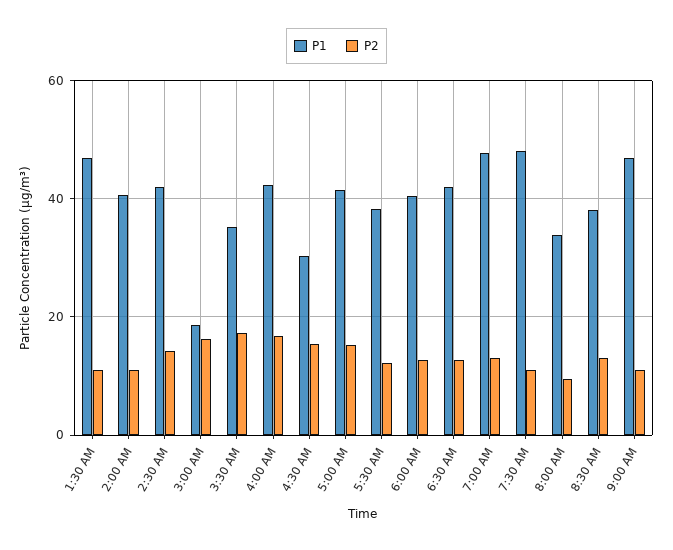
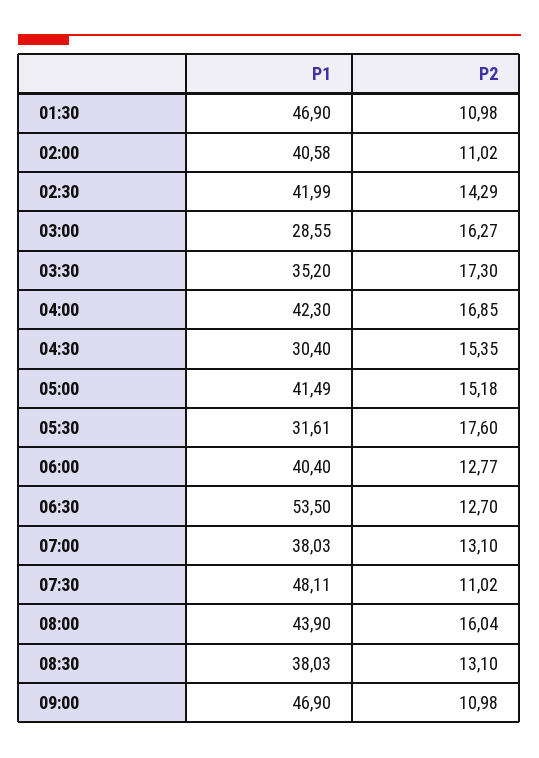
  {
    "P1": {
      "1:30 AM": 46.9,
      "2:00 AM": 40.58,
      "2:30 AM": 41.99,
-     "3:00 AM": 18,
+     "3:00 AM": 28.55,
      "3:30 AM": 35.2,
      "4:00 AM": 42.3,
      "4:30 AM": 30.4,
      "5:00 AM": 41.49,
-     "5:30 AM": 38,
+     "5:30 AM": 31.61,
      "6:00 AM": 40.4,
-     "6:30 AM": 42,
+     "6:30 AM": 53.5,
-     "7:00 AM": 48,
+     "7:00 AM": 38.03,
      "7:30 AM": 48.11,
-     "8:00 AM": 34,
+     "8:00 AM": 43.9,
      "8:30 AM": 38.03,
      "9:00 AM": 46.9
    },
    "P2": {
      "1:30 AM": 10.98,
      "2:00 AM": 11.02,
      "2:30 AM": 14.29,
      "3:00 AM": 16.27,
      "3:30 AM": 17.3,
      "4:00 AM": 16.85,
      "4:30 AM": 15.35,
      "5:00 AM": 15.18,
-     "5:30 AM": 12,
+     "5:30 AM": 17.6,
      "6:00 AM": 12.77,
      "6:30 AM": 12.7,
      "7:00 AM": 13.1,
      "7:30 AM": 11.02,
-     "8:00 AM": 10,
+     "8:00 AM": 16.04,
      "8:30 AM": 13.1,
      "9:00 AM": 10.98
    }
  }

